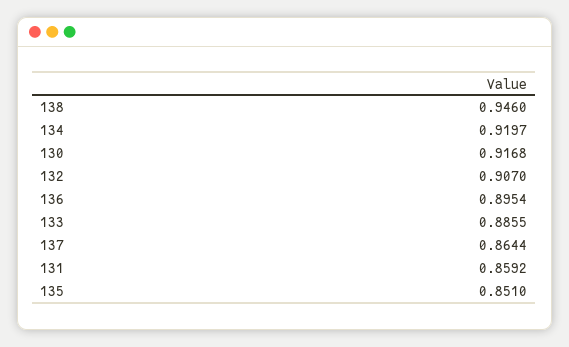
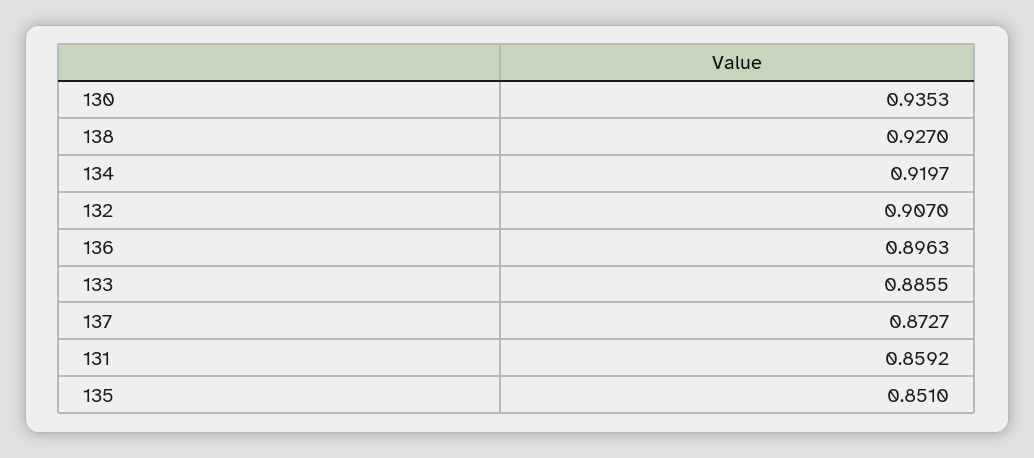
  {
-   "138": 0.946,
+   "138": 0.927,
    "134": 0.9197,
-   "130": 0.9168,
+   "130": 0.9353,
    "132": 0.907,
-   "136": 0.8954,
+   "136": 0.8963,
    "133": 0.8855,
-   "137": 0.8644,
+   "137": 0.8727,
    "131": 0.8592,
    "135": 0.851
  }

